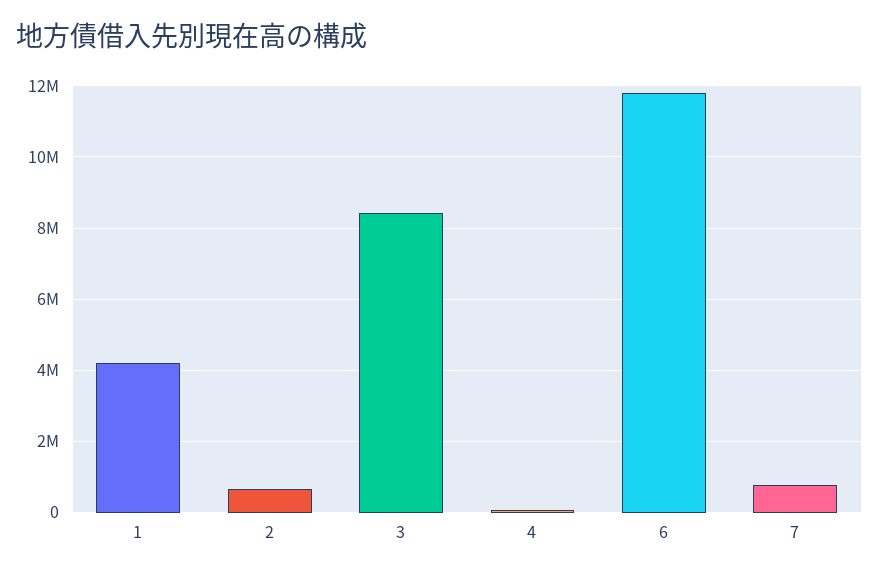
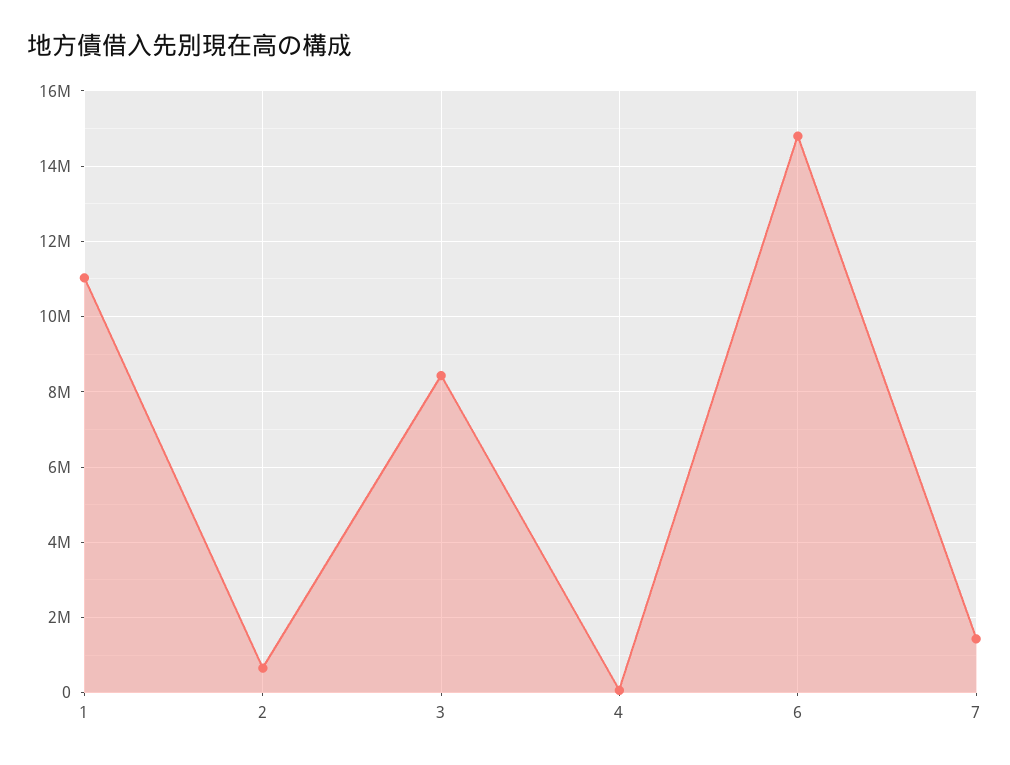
  {
-   "1": 4200000,
+   "1": 11000000,
    "2": 600000,
    "3": 8400000,
    "4": 0,
-   "6": 11800000,
+   "6": 14800000,
-   "7": 800000
+   "7": 1400000
  }

